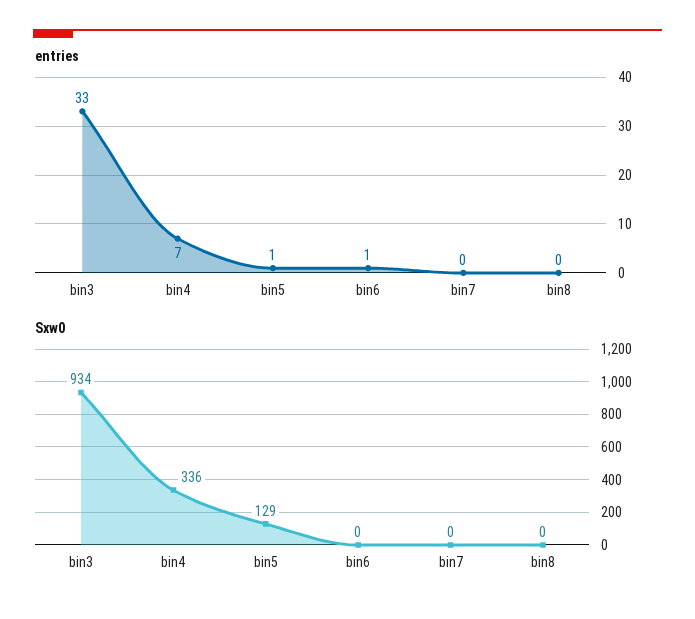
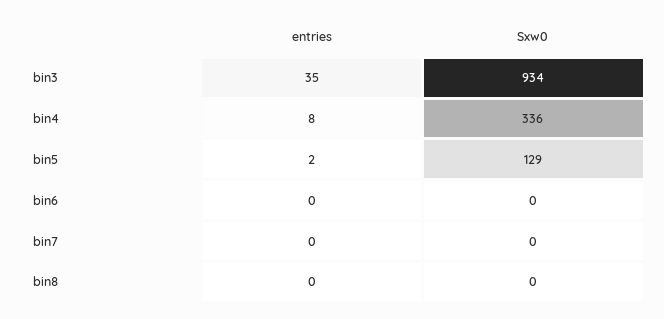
  {
    "entries": {
-     "bin3": 33,
+     "bin3": 35,
-     "bin4": 7,
+     "bin4": 8,
-     "bin5": 1,
+     "bin5": 2,
-     "bin6": 1,
+     "bin6": 0,
      "bin7": 0,
      "bin8": 0
    },
    "Sxw0": {
      "bin3": 934,
      "bin4": 336,
      "bin5": 129,
      "bin6": 0,
      "bin7": 0,
      "bin8": 0
    }
  }

